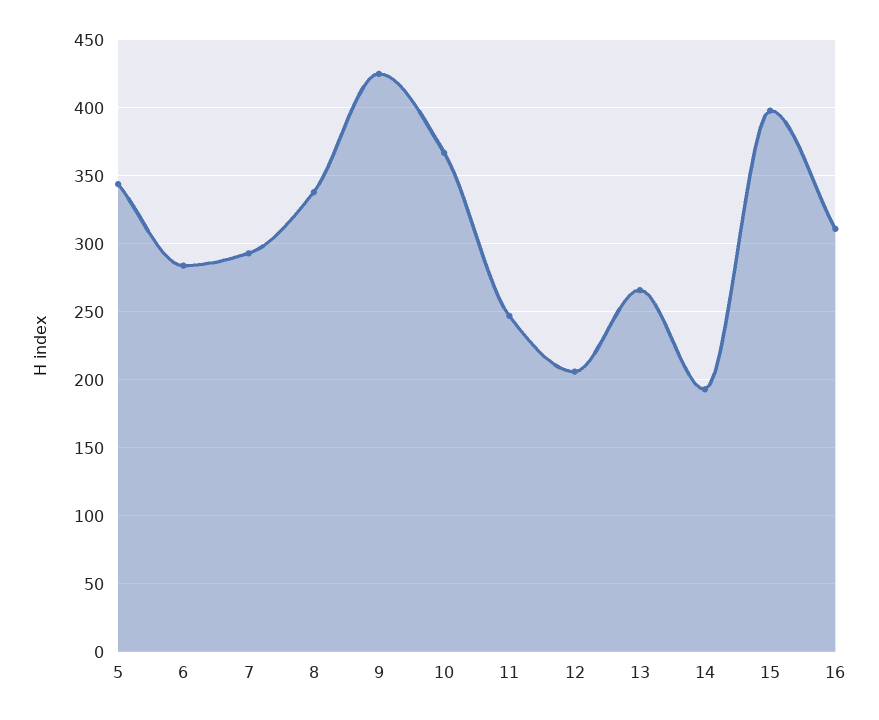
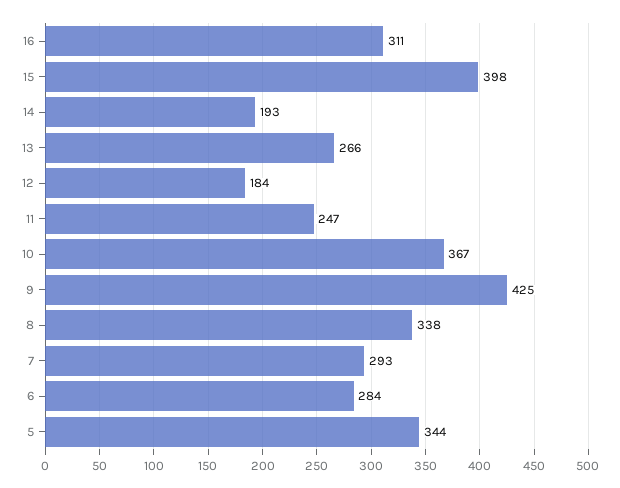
  {
    "5": 344,
    "6": 284,
    "7": 293,
    "8": 338,
    "9": 425,
    "10": 367,
    "11": 247,
-   "12": 205,
+   "12": 184,
    "13": 266,
    "14": 193,
    "15": 398,
    "16": 311
  }

